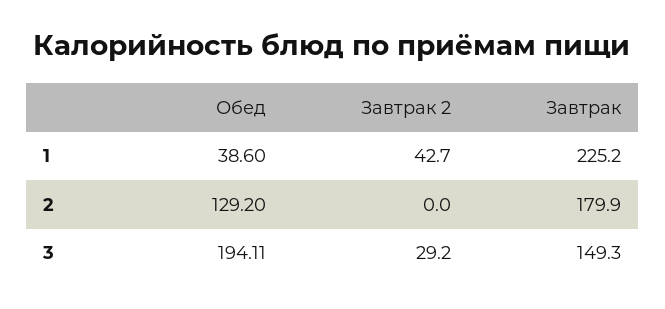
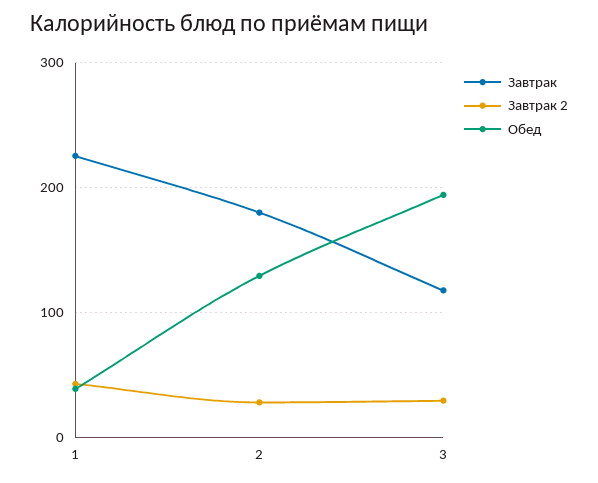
  {
    "Обед": {
      "1": 38.6,
      "2": 129.2,
      "3": 194.11
    },
    "Завтрак 2": {
      "1": 42.7,
-     "2": 0,
+     "2": 30,
      "3": 29.2
    },
    "Завтрак": {
      "1": 225.2,
      "2": 179.9,
-     "3": 149.3
+     "3": 120
    }
  }

